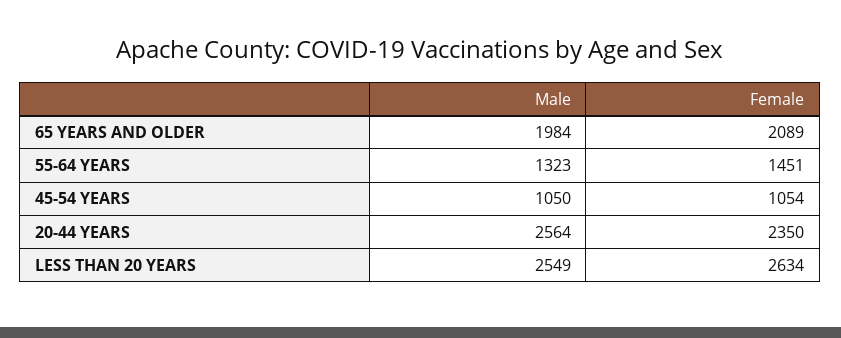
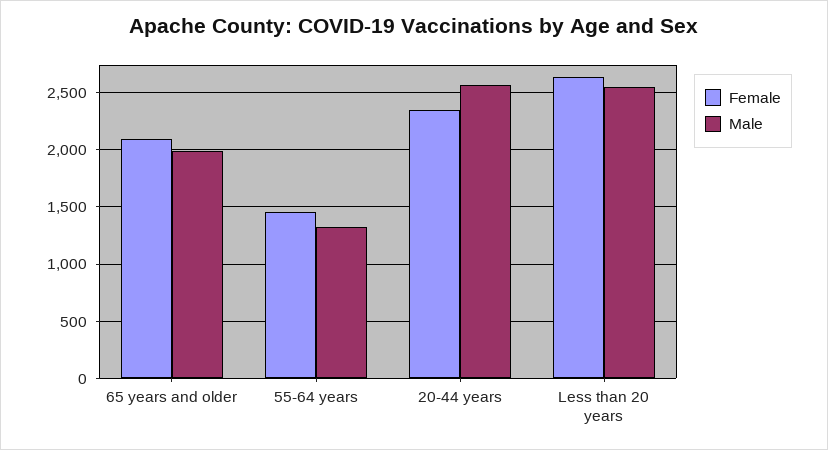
  {
    "Male": {
      "65 YEARS AND OLDER": 1984,
      "55-64 YEARS": 1323,
-     "45-54 YEARS": 1050,
      "20-44 YEARS": 2564,
      "LESS THAN 20 YEARS": 2549
    },
    "Female": {
      "65 YEARS AND OLDER": 2089,
      "55-64 YEARS": 1451,
-     "45-54 YEARS": 1054,
      "20-44 YEARS": 2350,
      "LESS THAN 20 YEARS": 2634
    }
  }

